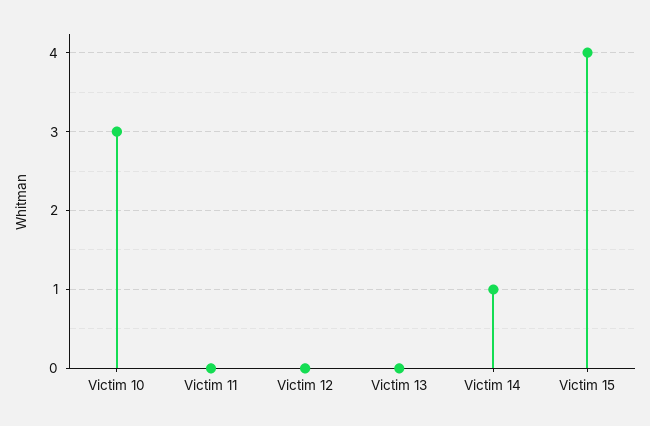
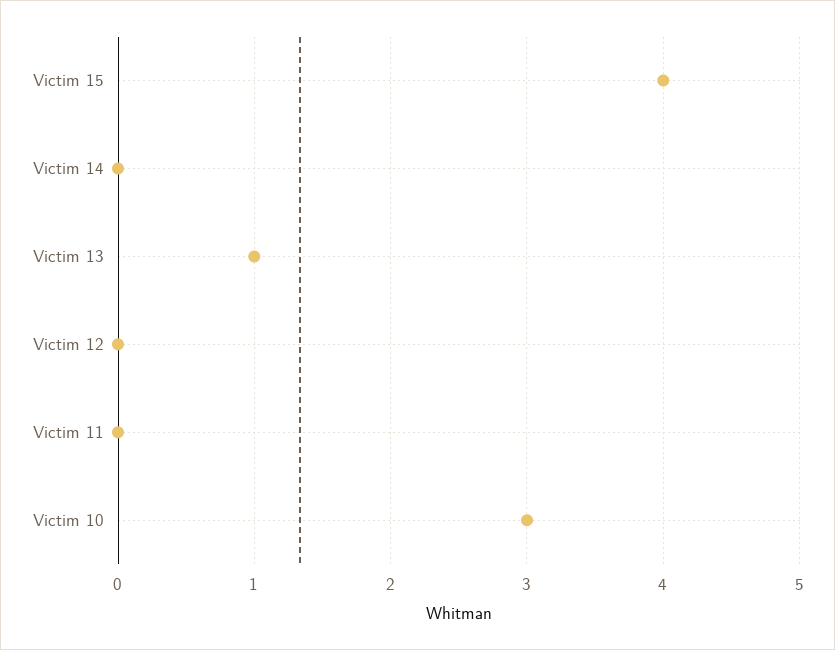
  {
    "Victim 10": 3,
    "Victim 11": 0,
    "Victim 12": 0,
-   "Victim 13": 0,
+   "Victim 13": 1,
-   "Victim 14": 1,
+   "Victim 14": 0,
    "Victim 15": 4
  }

